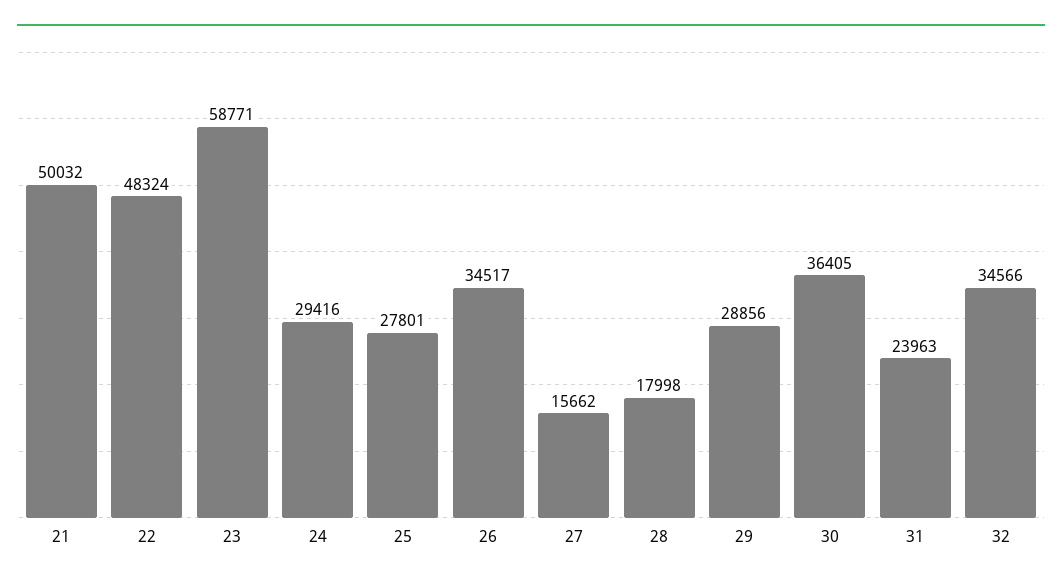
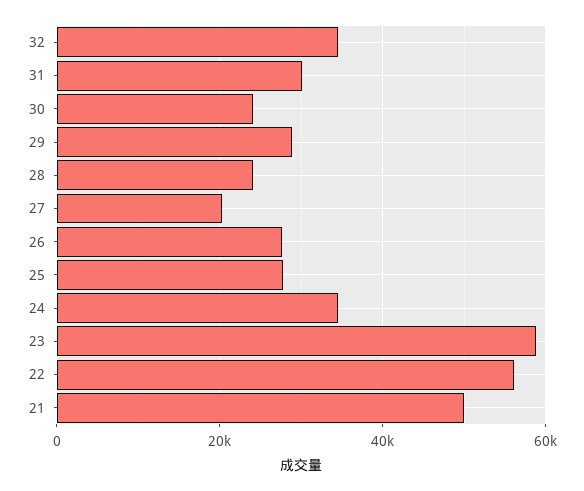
  {
    "21": 50032,
-   "22": 48324,
+   "22": 56000,
    "23": 58771,
-   "24": 29416,
+   "24": 34000,
    "25": 27801,
-   "26": 34517,
+   "26": 28000,
-   "27": 15662,
+   "27": 20000,
-   "28": 17998,
+   "28": 24000,
    "29": 28856,
-   "30": 36405,
+   "30": 24000,
-   "31": 23963,
+   "31": 30000,
    "32": 34566
  }

